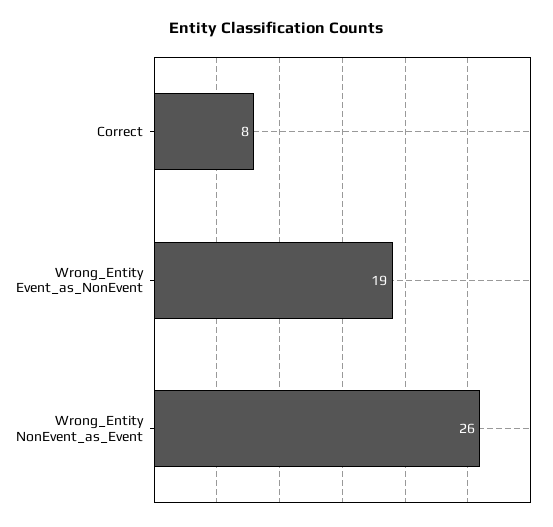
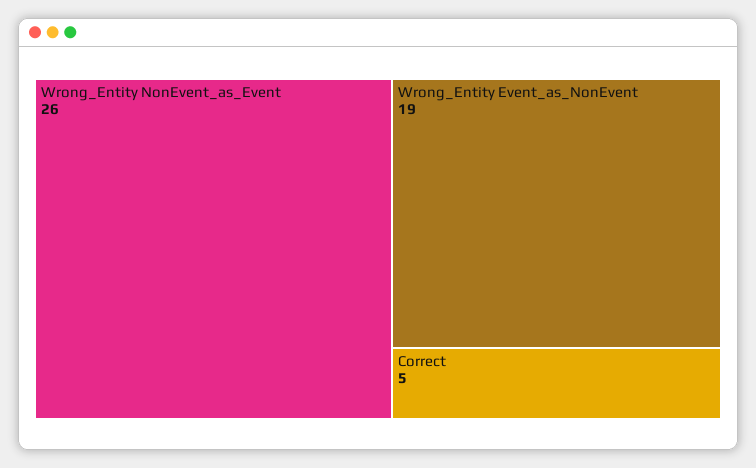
  {
-   "Correct": 8,
+   "Correct": 5,
    "Wrong_Entity Event_as_NonEvent": 19,
    "Wrong_Entity NonEvent_as_Event": 26
  }

